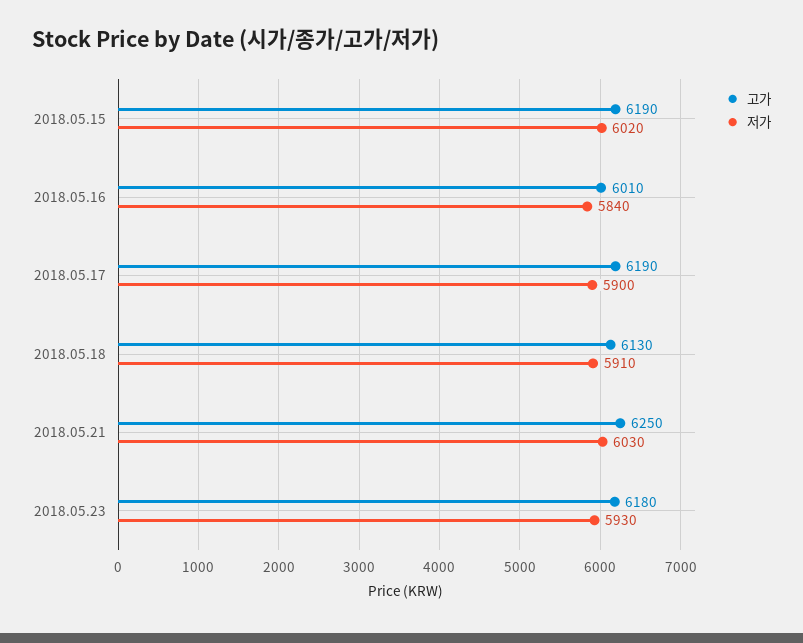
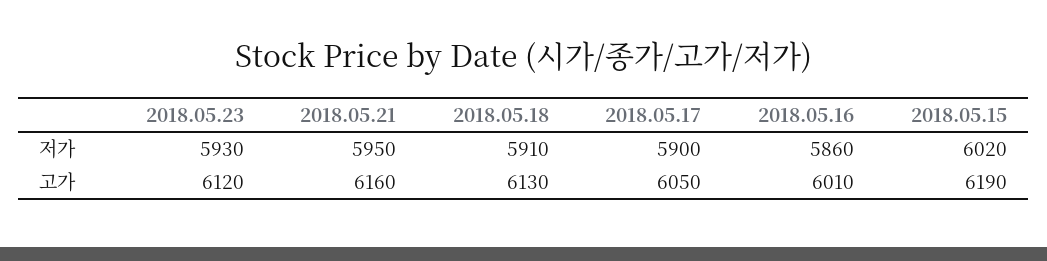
  {
    "고가": {
      "2018.05.15": 6190,
      "2018.05.16": 6010,
-     "2018.05.17": 6190,
+     "2018.05.17": 6050,
      "2018.05.18": 6130,
-     "2018.05.21": 6250,
+     "2018.05.21": 6160,
-     "2018.05.23": 6180
+     "2018.05.23": 6120
    },
    "저가": {
      "2018.05.15": 6020,
-     "2018.05.16": 5840,
+     "2018.05.16": 5860,
      "2018.05.17": 5900,
      "2018.05.18": 5910,
-     "2018.05.21": 6030,
+     "2018.05.21": 5950,
      "2018.05.23": 5930
    }
  }

